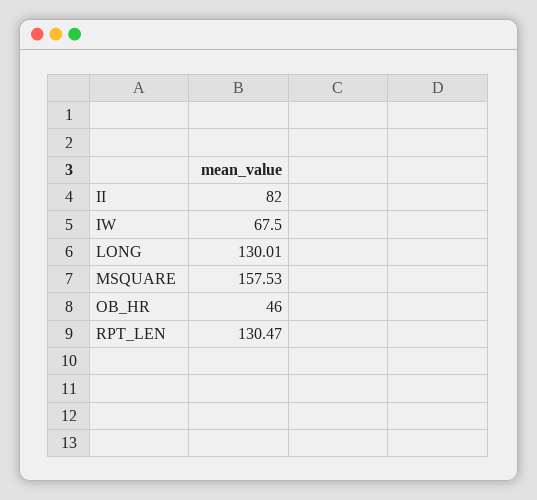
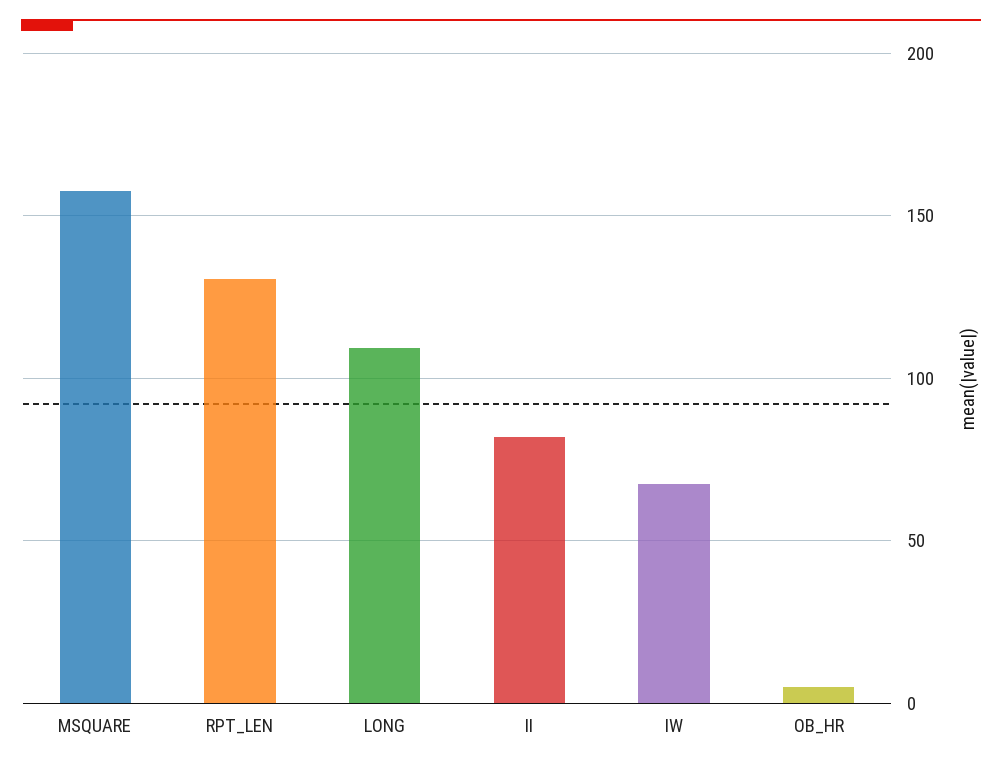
  {
    "II": 82,
    "IW": 67.5,
-   "LONG": 130.01,
+   "LONG": 110,
    "MSQUARE": 157.53,
-   "OB_HR": 46,
+   "OB_HR": 5,
    "RPT_LEN": 130.47
  }

